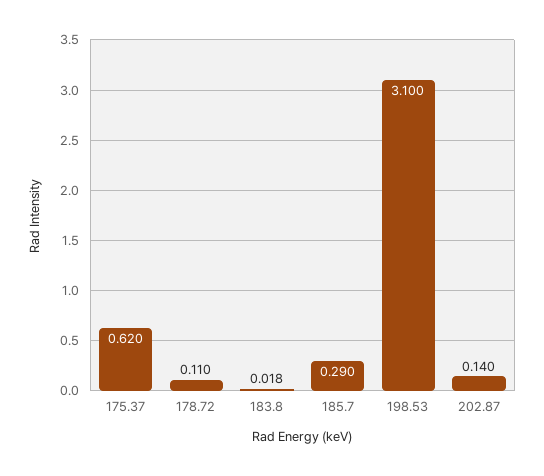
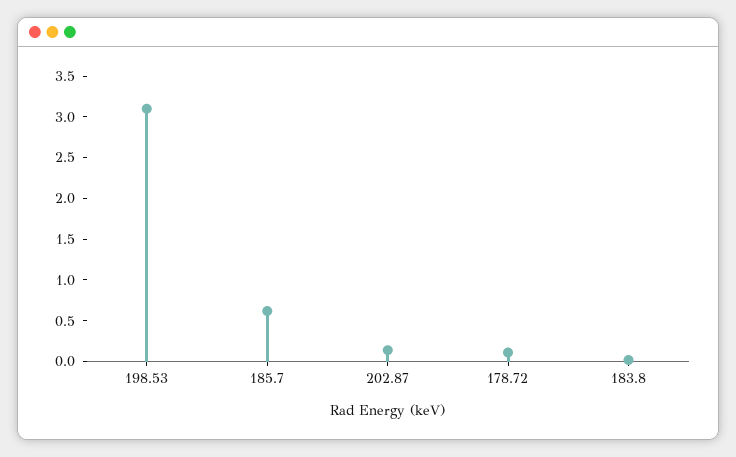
  {
-   "175.37": 0.62,
    "178.72": 0.11,
    "183.8": 0.018,
-   "185.7": 0.29,
+   "185.7": 0.6,
    "198.53": 3.1,
    "202.87": 0.14
  }

